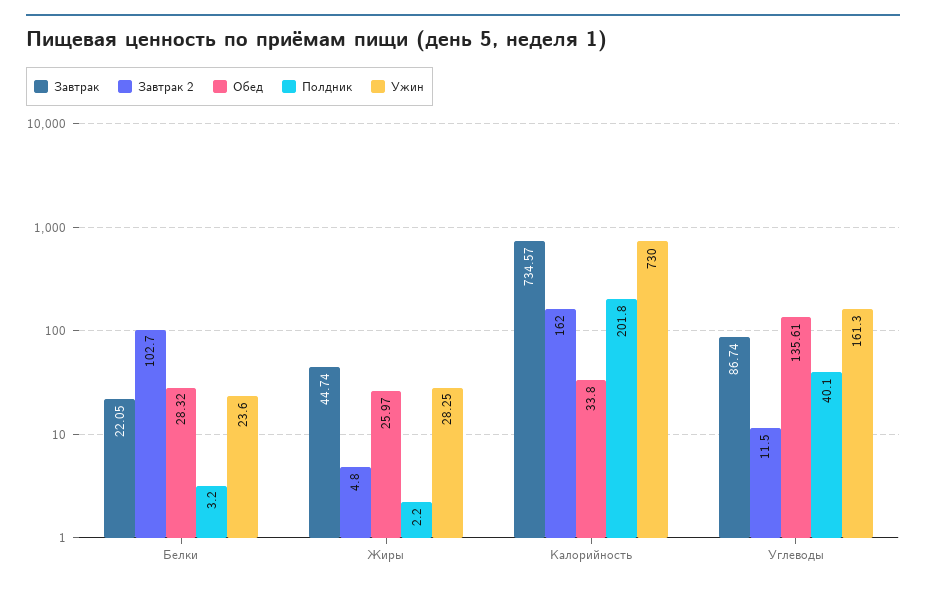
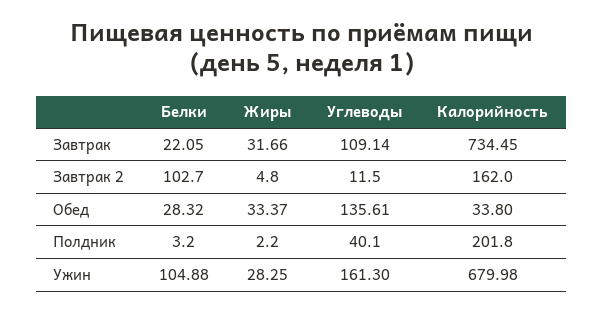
  {
    "Завтрак": {
      "Белки": 22.05,
-     "Жиры": 44.74,
+     "Жиры": 31.66,
-     "Калорийность": 734.57,
+     "Калорийность": 734.45,
-     "Углеводы": 86.74
+     "Углеводы": 109.14
    },
    "Завтрак 2": {
      "Белки": 102.7,
      "Жиры": 4.8,
      "Калорийность": 162,
      "Углеводы": 11.5
    },
    "Обед": {
      "Белки": 28.32,
-     "Жиры": 25.97,
+     "Жиры": 33.37,
      "Калорийность": 33.8,
      "Углеводы": 135.61
    },
    "Полдник": {
      "Белки": 3.2,
      "Жиры": 2.2,
      "Калорийность": 201.8,
      "Углеводы": 40.1
    },
    "Ужин": {
-     "Белки": 23.6,
+     "Белки": 104.88,
      "Жиры": 28.25,
-     "Калорийность": 730,
+     "Калорийность": 679.98,
      "Углеводы": 161.3
    }
  }

